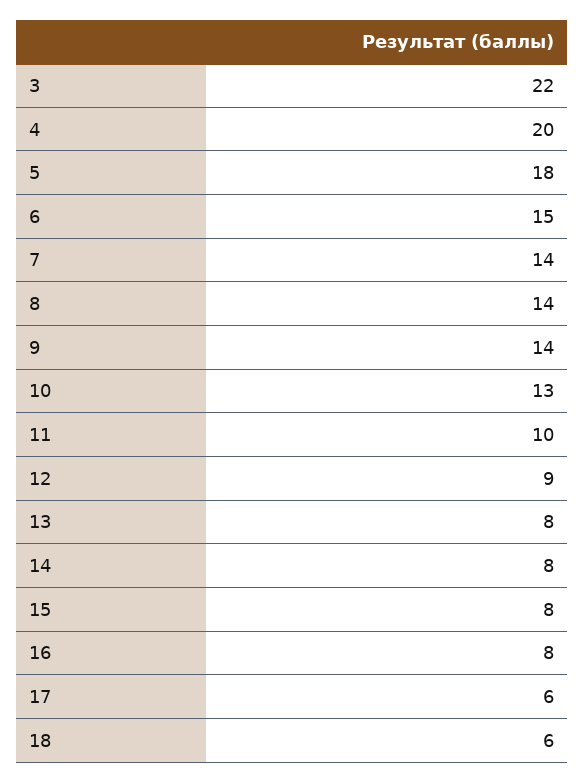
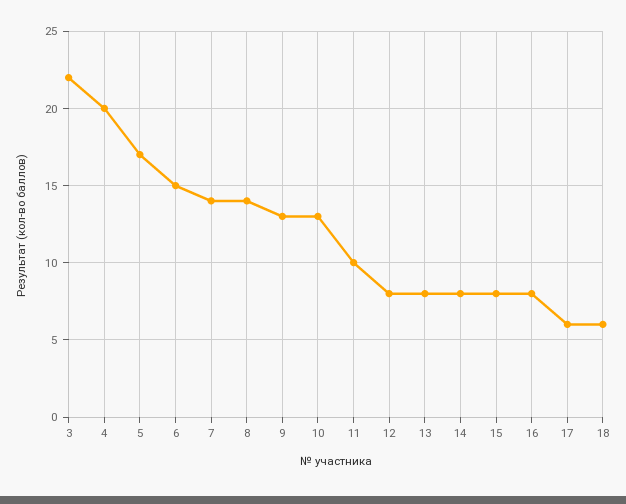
  {
    "3": 22,
    "4": 20,
-   "5": 18,
+   "5": 17,
    "6": 15,
    "7": 14,
    "8": 14,
-   "9": 14,
+   "9": 13,
    "10": 13,
    "11": 10,
-   "12": 9,
+   "12": 8,
    "13": 8,
    "14": 8,
    "15": 8,
    "16": 8,
    "17": 6,
    "18": 6
  }

